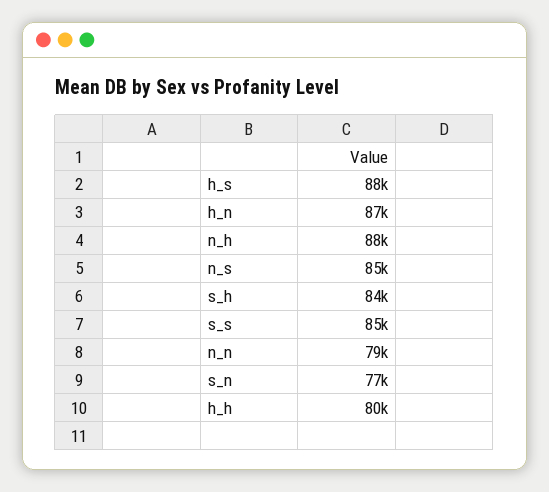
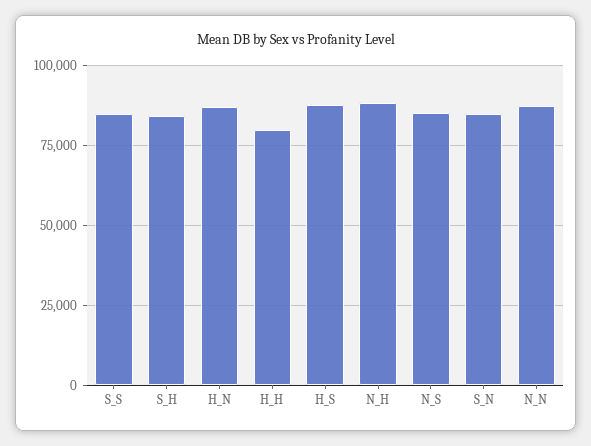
  {
    "h_s": 88000,
    "h_n": 87000,
    "n_h": 88000,
    "n_s": 85000,
    "s_h": 84000,
    "s_s": 85000,
-   "n_n": 79000,
+   "n_n": 87500,
-   "s_n": 77000,
+   "s_n": 85000,
    "h_h": 80000
  }

